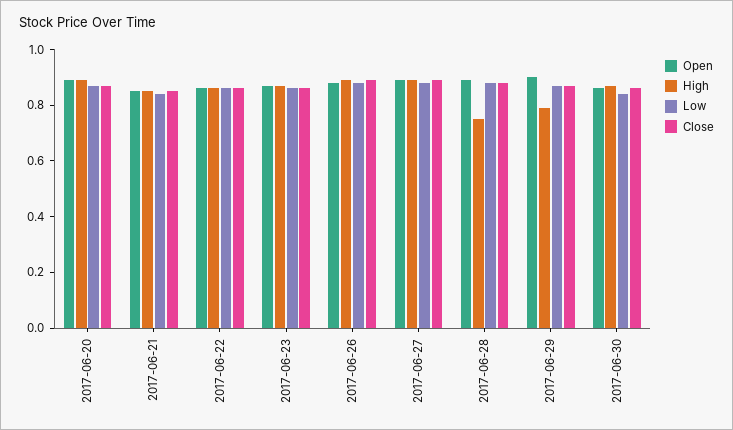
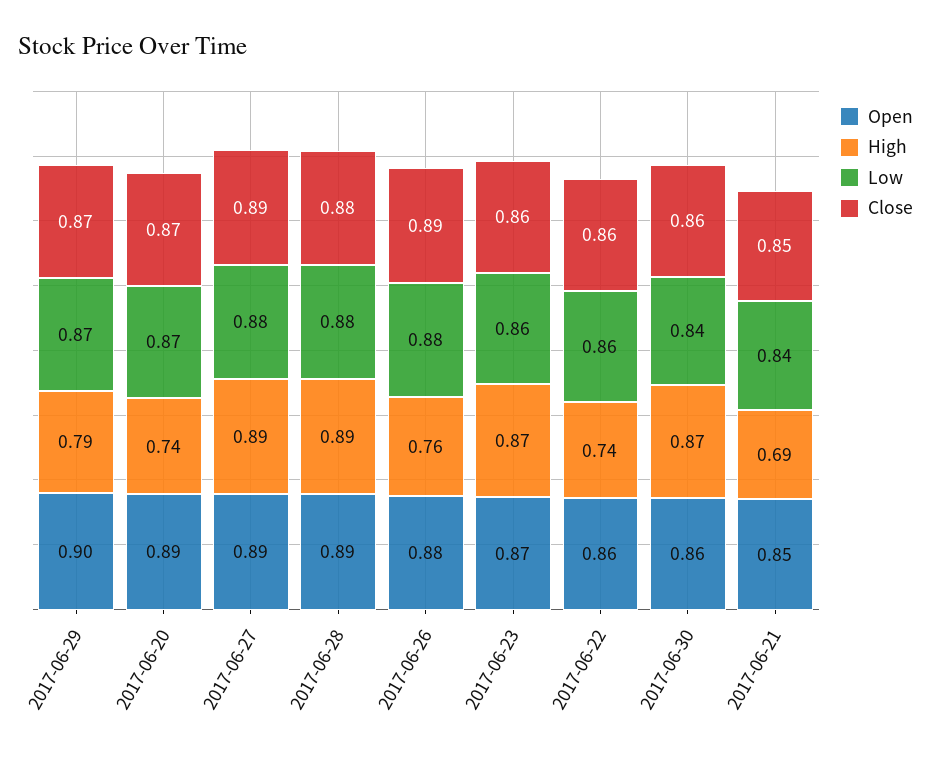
  {
    "Open": {
      "2017-06-20": 0.89,
      "2017-06-21": 0.85,
      "2017-06-22": 0.86,
      "2017-06-23": 0.87,
      "2017-06-26": 0.88,
      "2017-06-27": 0.89,
      "2017-06-28": 0.89,
      "2017-06-29": 0.9,
      "2017-06-30": 0.86
    },
    "High": {
-     "2017-06-20": 0.9,
+     "2017-06-20": 0.74,
-     "2017-06-21": 0.85,
+     "2017-06-21": 0.69,
-     "2017-06-22": 0.85,
+     "2017-06-22": 0.74,
      "2017-06-23": 0.87,
-     "2017-06-26": 0.9,
+     "2017-06-26": 0.76,
      "2017-06-27": 0.89,
-     "2017-06-28": 0.75,
+     "2017-06-28": 0.89,
      "2017-06-29": 0.79,
      "2017-06-30": 0.87
    },
    "Low": {
      "2017-06-20": 0.87,
      "2017-06-21": 0.84,
      "2017-06-22": 0.86,
      "2017-06-23": 0.86,
      "2017-06-26": 0.88,
      "2017-06-27": 0.88,
      "2017-06-28": 0.88,
      "2017-06-29": 0.87,
      "2017-06-30": 0.84
    },
    "Close": {
      "2017-06-20": 0.87,
      "2017-06-21": 0.85,
      "2017-06-22": 0.86,
      "2017-06-23": 0.86,
      "2017-06-26": 0.89,
      "2017-06-27": 0.89,
      "2017-06-28": 0.88,
      "2017-06-29": 0.87,
      "2017-06-30": 0.86
    }
  }

